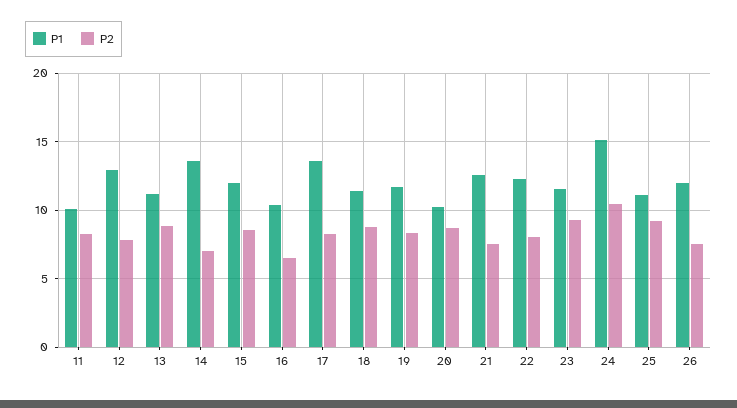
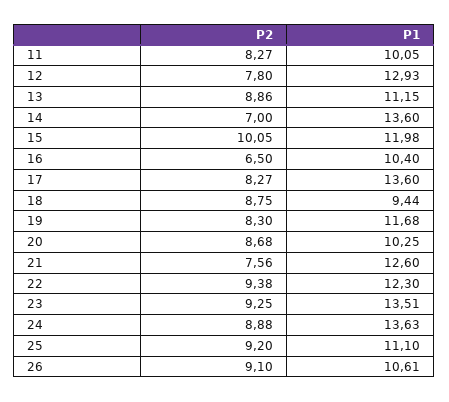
  {
    "P1": {
      "11": 10.05,
      "12": 12.93,
      "13": 11.15,
      "14": 13.6,
      "15": 11.98,
      "16": 10.4,
      "17": 13.6,
-     "18": 11.5,
+     "18": 9.44,
      "19": 11.68,
      "20": 10.25,
      "21": 12.6,
      "22": 12.3,
-     "23": 11.5,
+     "23": 13.51,
-     "24": 15,
+     "24": 13.63,
      "25": 11.1,
-     "26": 12
+     "26": 10.61
    },
    "P2": {
      "11": 8.27,
      "12": 7.8,
      "13": 8.86,
      "14": 7,
-     "15": 8.5,
+     "15": 10.05,
      "16": 6.5,
      "17": 8.27,
      "18": 8.75,
      "19": 8.3,
      "20": 8.68,
      "21": 7.56,
-     "22": 8,
+     "22": 9.38,
      "23": 9.25,
-     "24": 10.5,
+     "24": 8.88,
      "25": 9.2,
-     "26": 7.5
+     "26": 9.1
    }
  }

